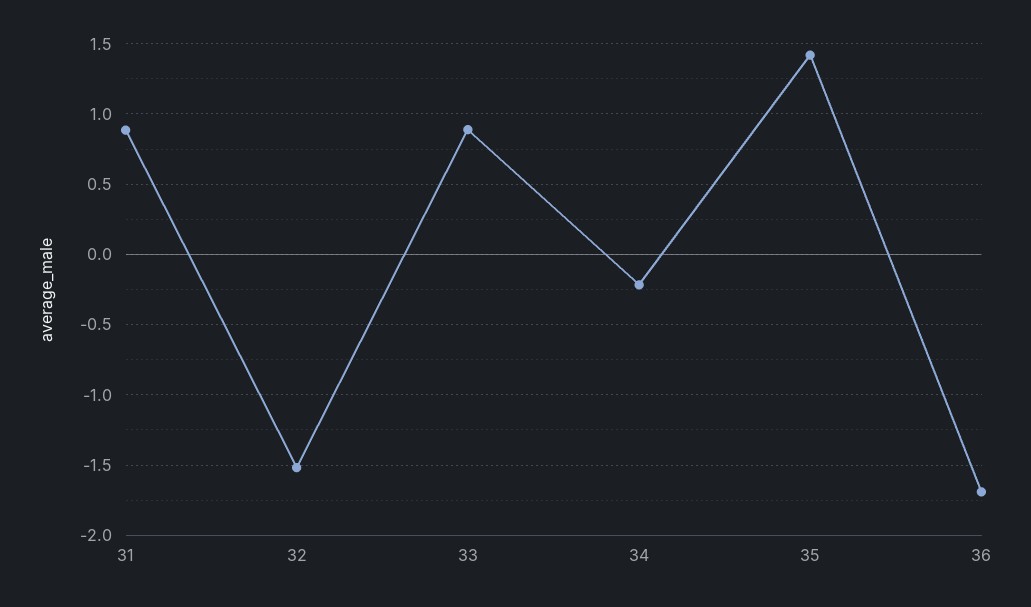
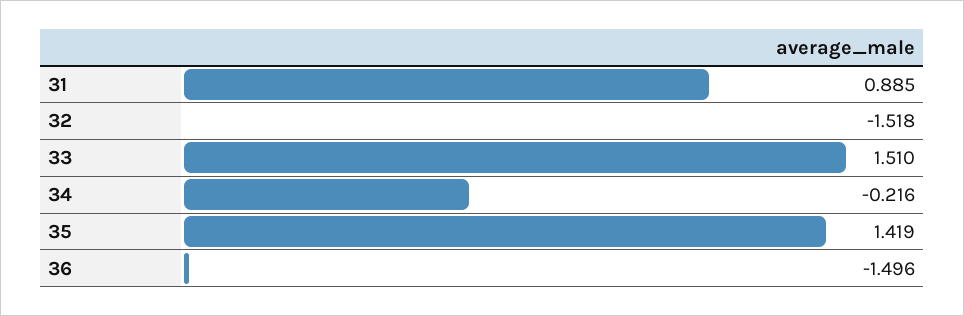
  {
    "31": 0.885,
    "32": -1.518,
-   "33": 0.9,
+   "33": 1.51,
    "34": -0.216,
    "35": 1.419,
-   "36": -1.7
+   "36": -1.496
  }

